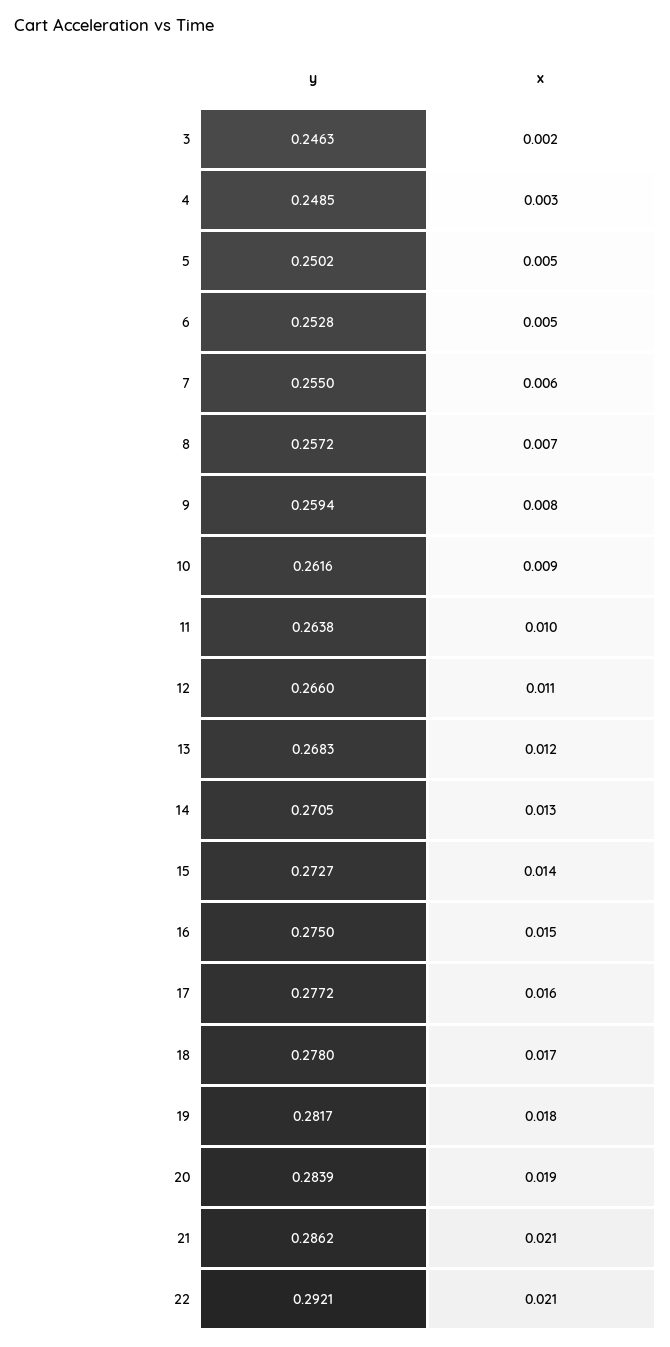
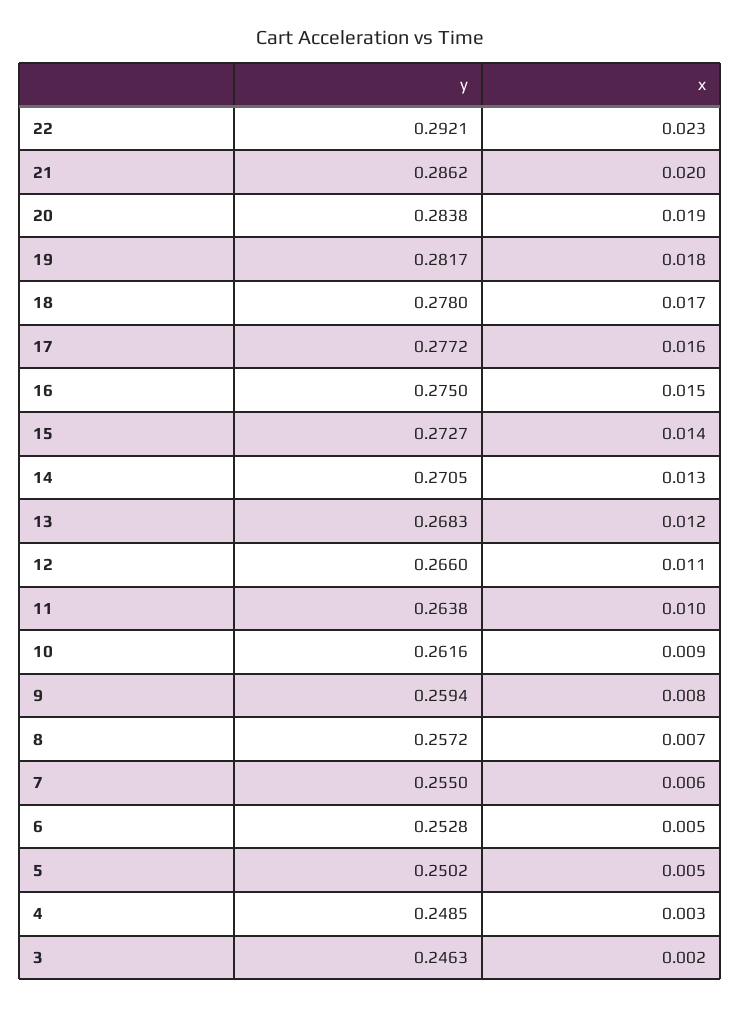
  {
    "y": {
      "3": 0.2463,
      "4": 0.2485,
      "5": 0.2502,
      "6": 0.2528,
      "7": 0.255,
      "8": 0.2572,
      "9": 0.2594,
      "10": 0.2616,
      "11": 0.2638,
      "12": 0.266,
      "13": 0.2683,
      "14": 0.2705,
      "15": 0.2727,
      "16": 0.275,
      "17": 0.2772,
      "18": 0.278,
      "19": 0.2817,
-     "20": 0.2839,
+     "20": 0.2838,
      "21": 0.2862,
      "22": 0.2921
    },
    "x": {
      "3": 0.002,
      "4": 0.003,
      "5": 0.005,
      "6": 0.005,
      "7": 0.006,
      "8": 0.007,
      "9": 0.008,
      "10": 0.009,
      "11": 0.01,
      "12": 0.011,
      "13": 0.012,
      "14": 0.013,
      "15": 0.014,
      "16": 0.015,
      "17": 0.016,
      "18": 0.017,
      "19": 0.018,
      "20": 0.019,
-     "21": 0.021,
+     "21": 0.02,
-     "22": 0.021
+     "22": 0.023
    }
  }

